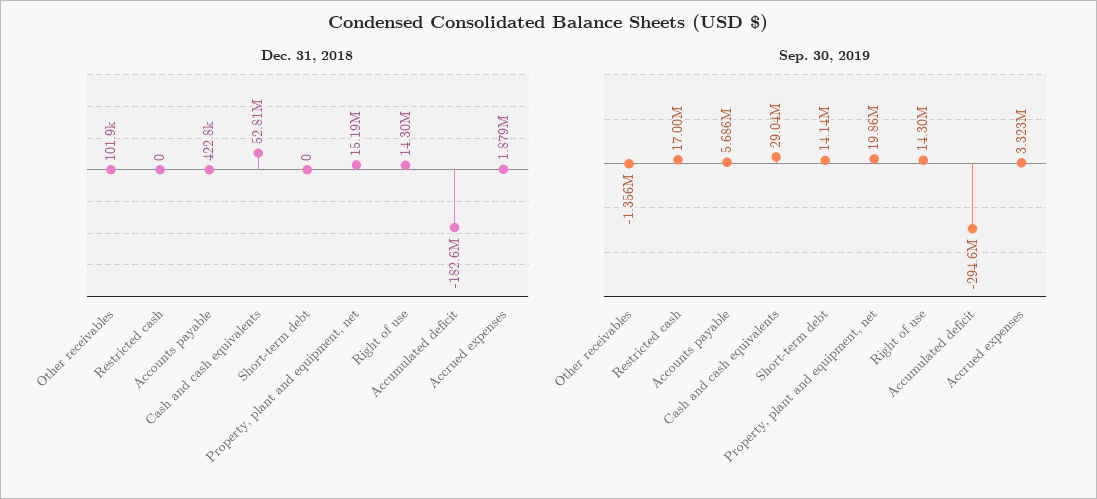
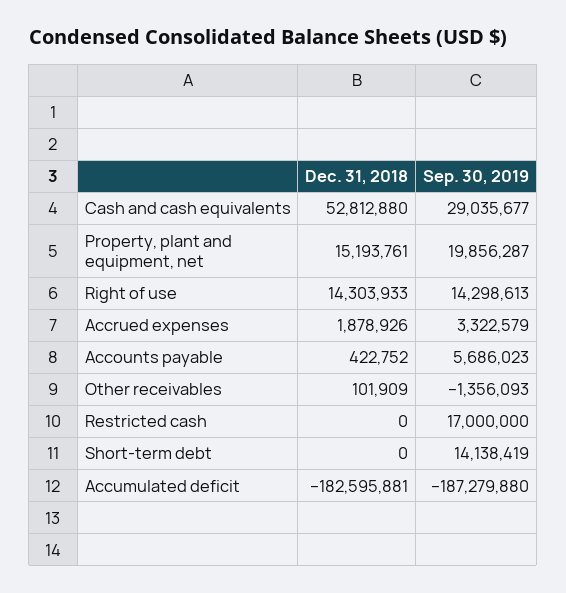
  {
    "Dec. 31, 2018": {
      "Other receivables": 101909,
      "Restricted cash": 0,
      "Accounts payable": 422752,
      "Cash and cash equivalents": 52812880,
      "Short-term debt": 0,
      "Property, plant and equipment, net": 15193761,
      "Right of use": 14303933,
      "Accumulated deficit": -182595881,
      "Accrued expenses": 1878926
    },
    "Sep. 30, 2019": {
      "Other receivables": -1356093,
      "Restricted cash": 17000000,
      "Accounts payable": 5686023,
      "Cash and cash equivalents": 29035677,
      "Short-term debt": 14138419,
      "Property, plant and equipment, net": 19856287,
      "Right of use": 14298613,
-     "Accumulated deficit": -294600000,
+     "Accumulated deficit": -187279880,
      "Accrued expenses": 3322579
    }
  }

